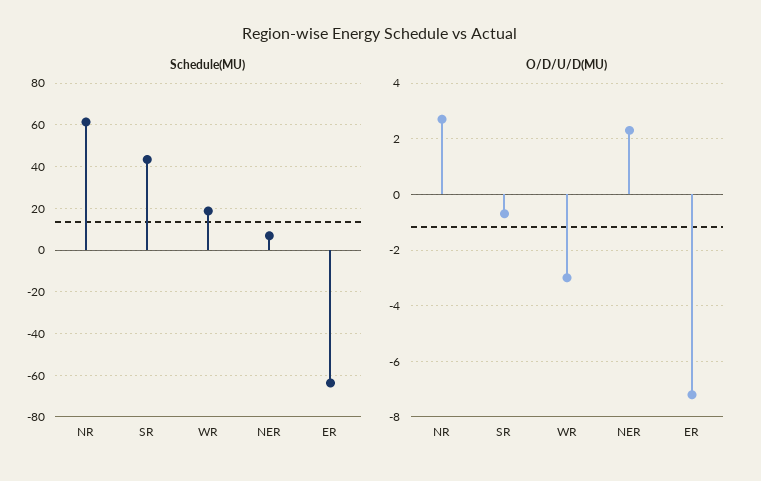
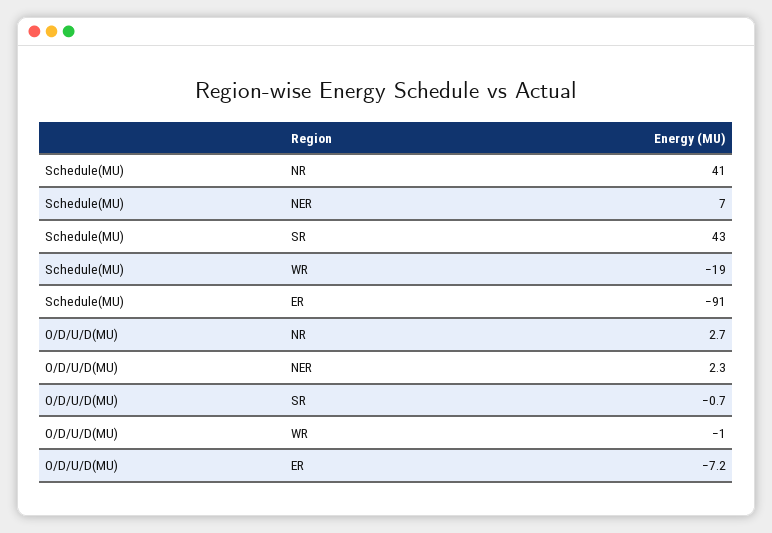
  {
    "Schedule(MU)": {
-     "NR": 60,
+     "NR": 41,
      "SR": 43,
-     "WR": 20,
+     "WR": -19,
      "NER": 7,
-     "ER": -65
+     "ER": -91
    },
    "O/D/U/D(MU)": {
      "NR": 2.7,
      "SR": -0.7,
-     "WR": -3,
+     "WR": -1,
      "NER": 2.3,
      "ER": -7.2
    }
  }

